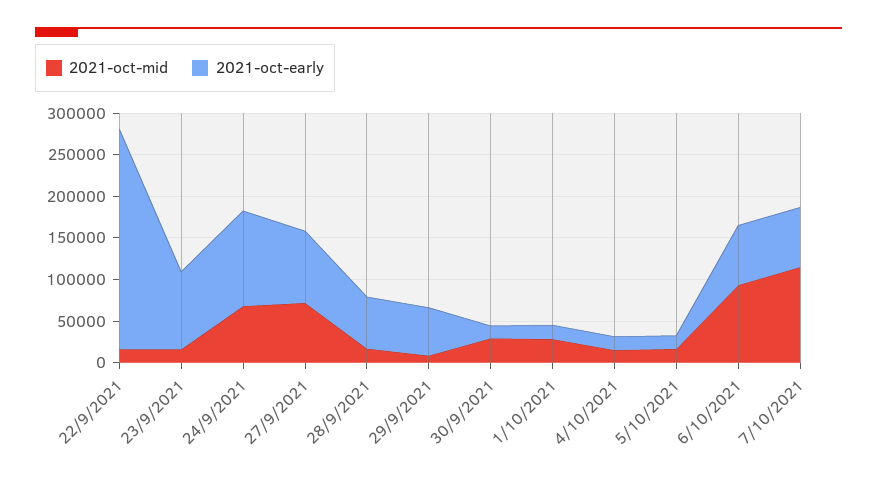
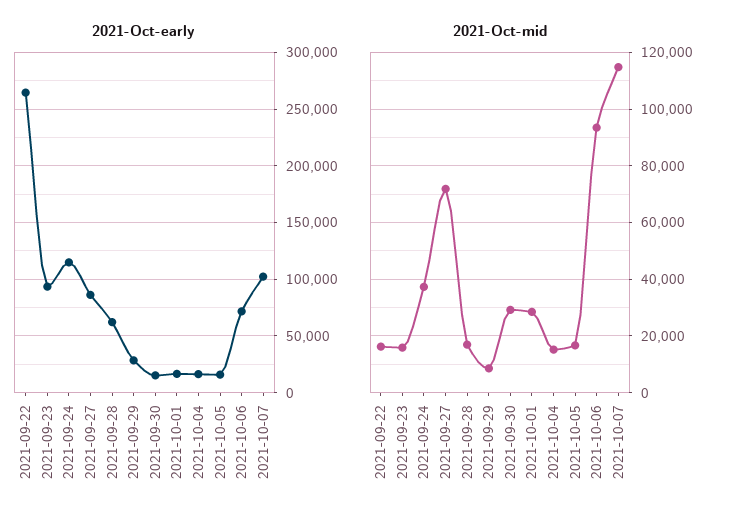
  {
    "2021-oct-mid": {
      "22/9/2021": 15000,
      "23/9/2021": 15000,
-     "24/9/2021": 70000,
+     "24/9/2021": 37500,
      "27/9/2021": 72500,
      "28/9/2021": 17500,
      "29/9/2021": 7500,
      "30/9/2021": 30000,
      "1/10/2021": 27500,
      "4/10/2021": 15000,
      "5/10/2021": 17500,
      "6/10/2021": 92500,
      "7/10/2021": 115000
    },
    "2021-oct-early": {
      "22/9/2021": 260000,
      "23/9/2021": 90000,
      "24/9/2021": 110000,
      "27/9/2021": 90000,
      "28/9/2021": 60000,
-     "29/9/2021": 60000,
+     "29/9/2021": 30000,
      "30/9/2021": 20000,
      "1/10/2021": 20000,
      "4/10/2021": 20000,
      "5/10/2021": 20000,
      "6/10/2021": 70000,
-     "7/10/2021": 70000
+     "7/10/2021": 100000
    }
  }

